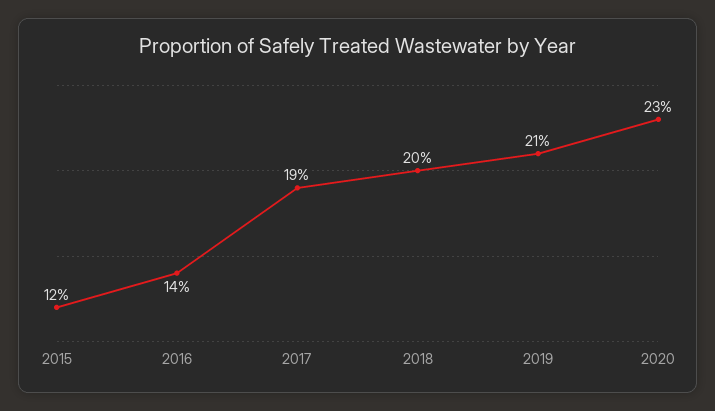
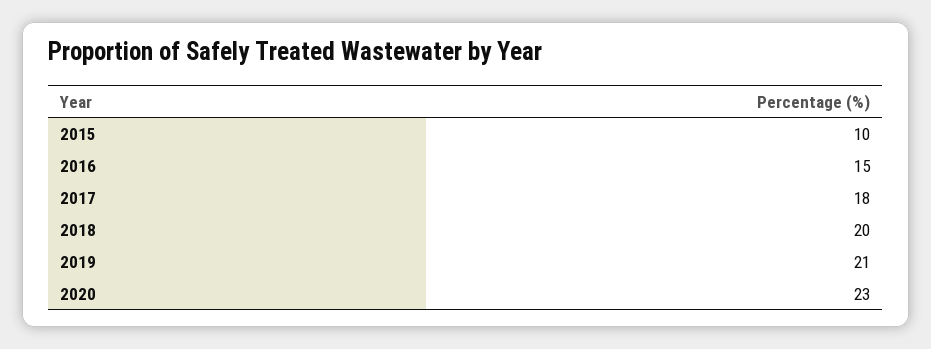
  {
-   "2015": 12,
+   "2015": 10,
-   "2016": 14,
+   "2016": 15,
-   "2017": 19,
+   "2017": 18,
    "2018": 20,
    "2019": 21,
    "2020": 23
  }

